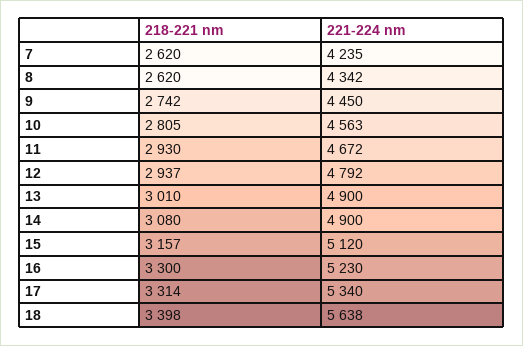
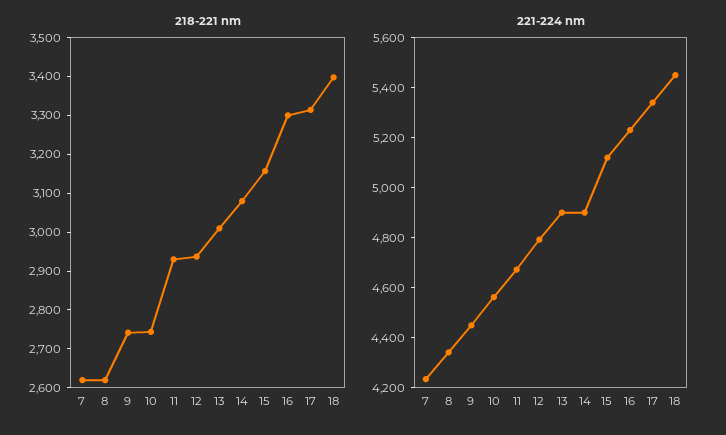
  {
    "218-221 nm": {
      "7": 2620,
      "8": 2620,
      "9": 2742,
-     "10": 2805,
+     "10": 2750,
      "11": 2930,
      "12": 2937,
      "13": 3010,
      "14": 3080,
      "15": 3157,
      "16": 3300,
      "17": 3314,
      "18": 3398
    },
    "221-224 nm": {
      "7": 4235,
      "8": 4342,
      "9": 4450,
      "10": 4563,
      "11": 4672,
      "12": 4792,
      "13": 4900,
      "14": 4900,
      "15": 5120,
      "16": 5230,
      "17": 5340,
-     "18": 5638
+     "18": 5450
    }
  }

